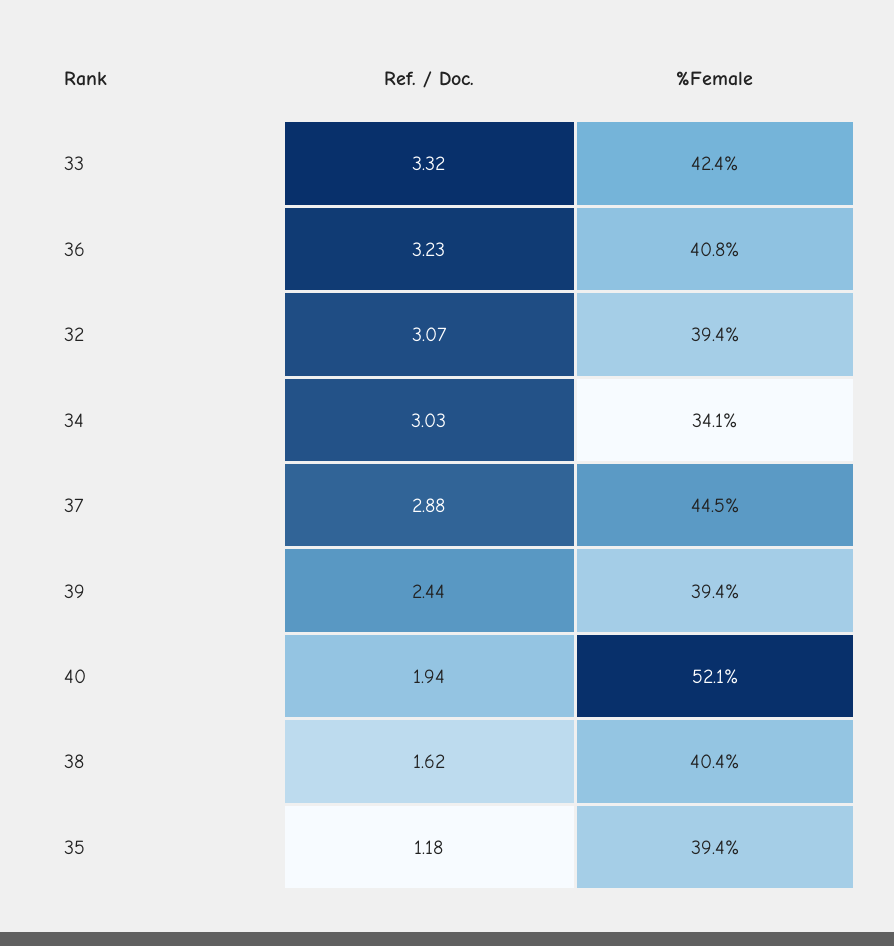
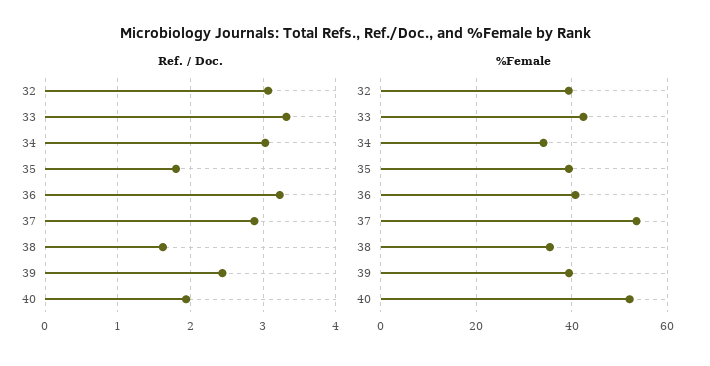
  {
    "Ref. / Doc.": {
      "33": 3.32,
      "36": 3.23,
      "32": 3.07,
      "34": 3.03,
      "37": 2.88,
      "39": 2.44,
      "40": 1.94,
      "38": 1.62,
-     "35": 1.18
+     "35": 1.8
    },
    "%Female": {
      "33": 42.4,
      "36": 40.8,
      "32": 39.4,
      "34": 34.1,
-     "37": 44.5,
+     "37": 54,
      "39": 39.4,
      "40": 52.1,
-     "38": 40.4,
+     "38": 36,
      "35": 39.4
    }
  }

